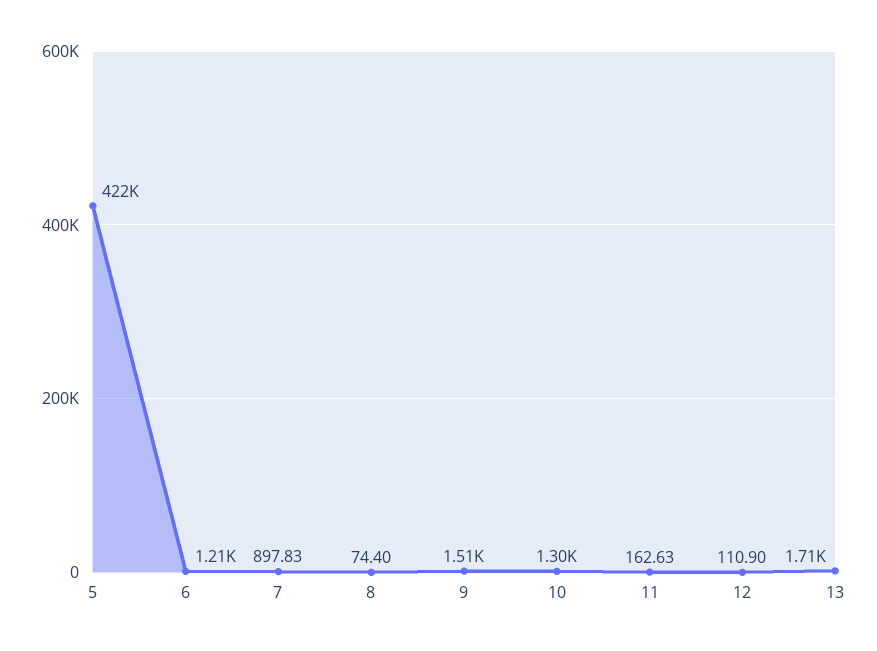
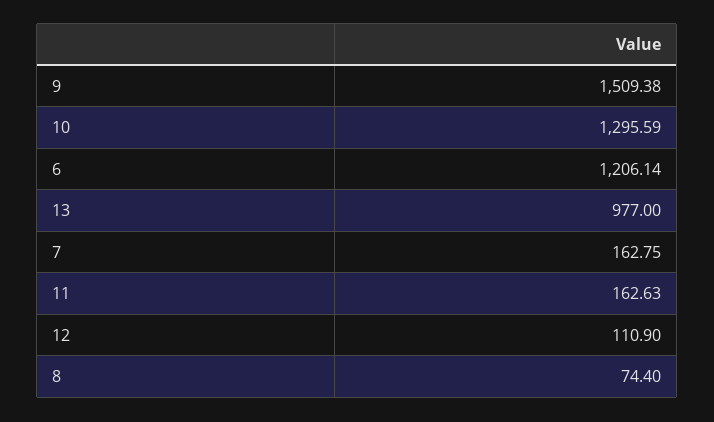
  {
-   "5": 422000,
    "6": 1206.14,
-   "7": 897.83,
+   "7": 162.75,
    "8": 74.4,
    "9": 1509.38,
    "10": 1295.59,
    "11": 162.63,
    "12": 110.9,
-   "13": 1710
+   "13": 977
  }

